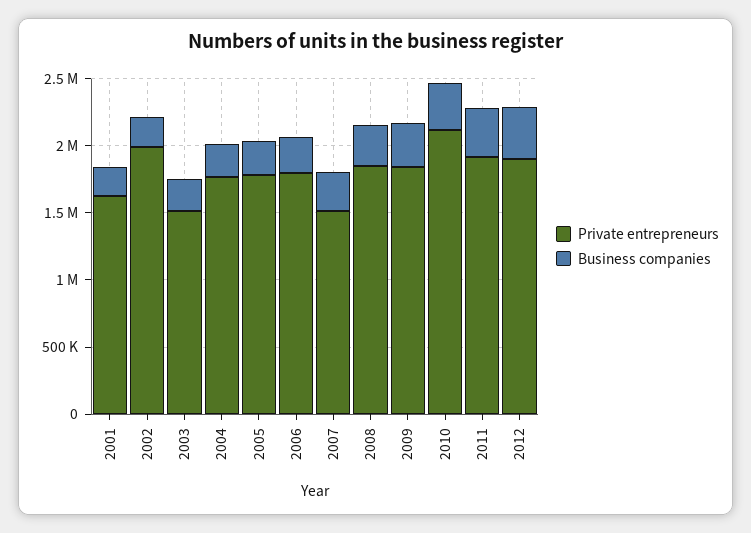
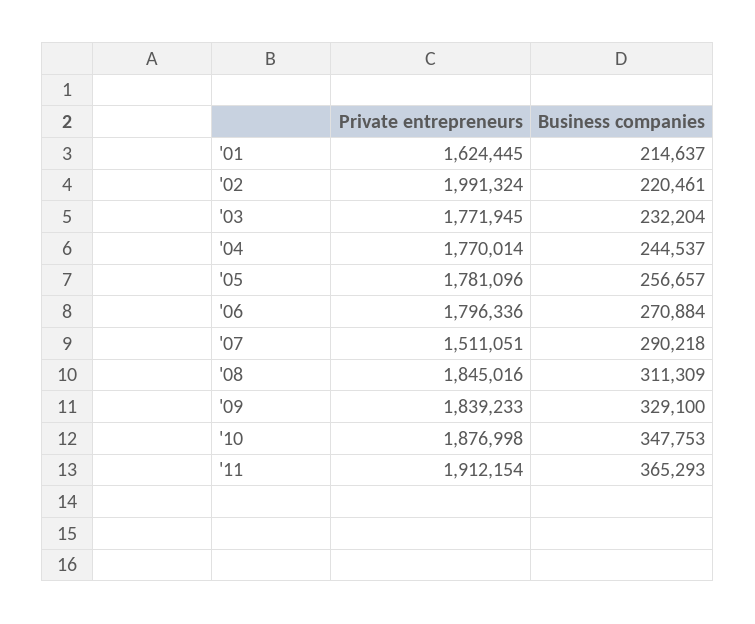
  {
    "Private entrepreneurs": {
      "2001": 1624445,
      "2002": 1991324,
-     "2003": 1500000,
+     "2003": 1771945,
      "2004": 1770014,
      "2005": 1781096,
      "2006": 1796336,
      "2007": 1511051,
      "2008": 1845016,
      "2009": 1839233,
-     "2010": 2100000,
+     "2010": 1876998,
-     "2011": 1912154,
+     "2011": 1912154
-     "2012": 1900000
    },
    "Business companies": {
      "2001": 214637,
      "2002": 220461,
      "2003": 232204,
      "2004": 244537,
      "2005": 256657,
      "2006": 270884,
      "2007": 290218,
      "2008": 311309,
      "2009": 329100,
      "2010": 347753,
-     "2011": 365293,
+     "2011": 365293
-     "2012": 400000
    }
  }

